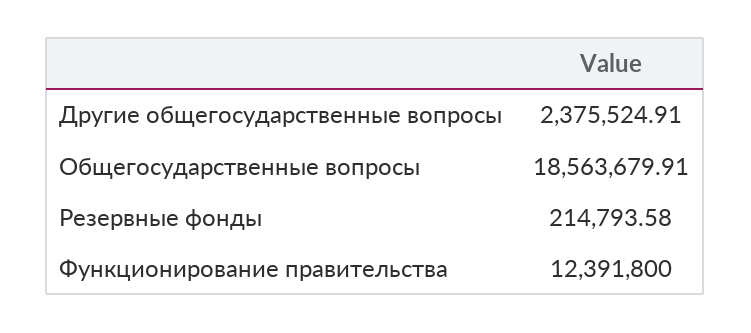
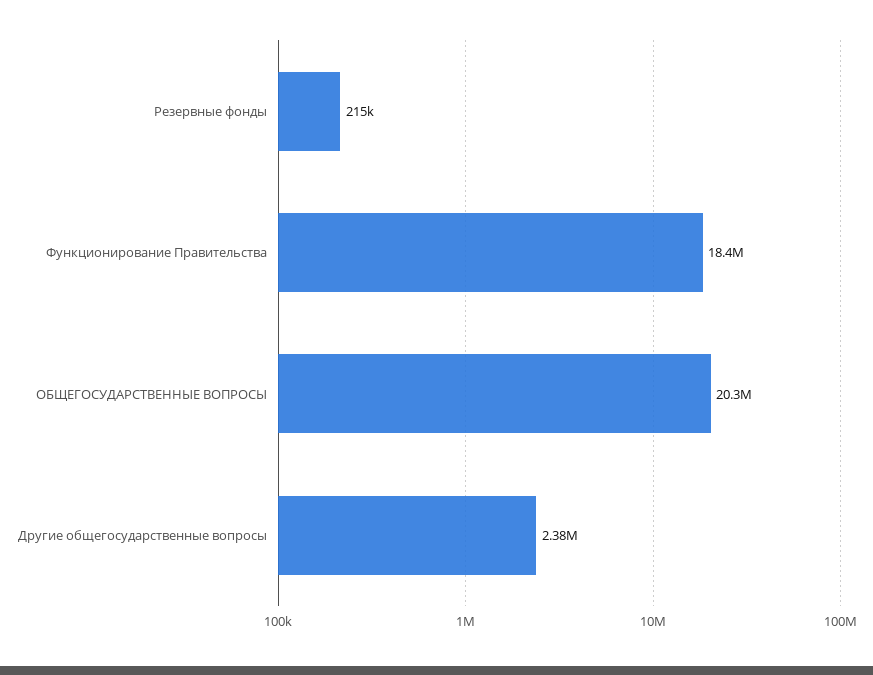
  {
    "Другие общегосударственные вопросы": 2375524.91,
-   "Общегосударственные вопросы": 18563679.91,
+   "Общегосударственные вопросы": 20300000,
    "Резервные фонды": 214793.58,
-   "Функционирование правительства": 12391800
+   "Функционирование правительства": 18400000
  }

